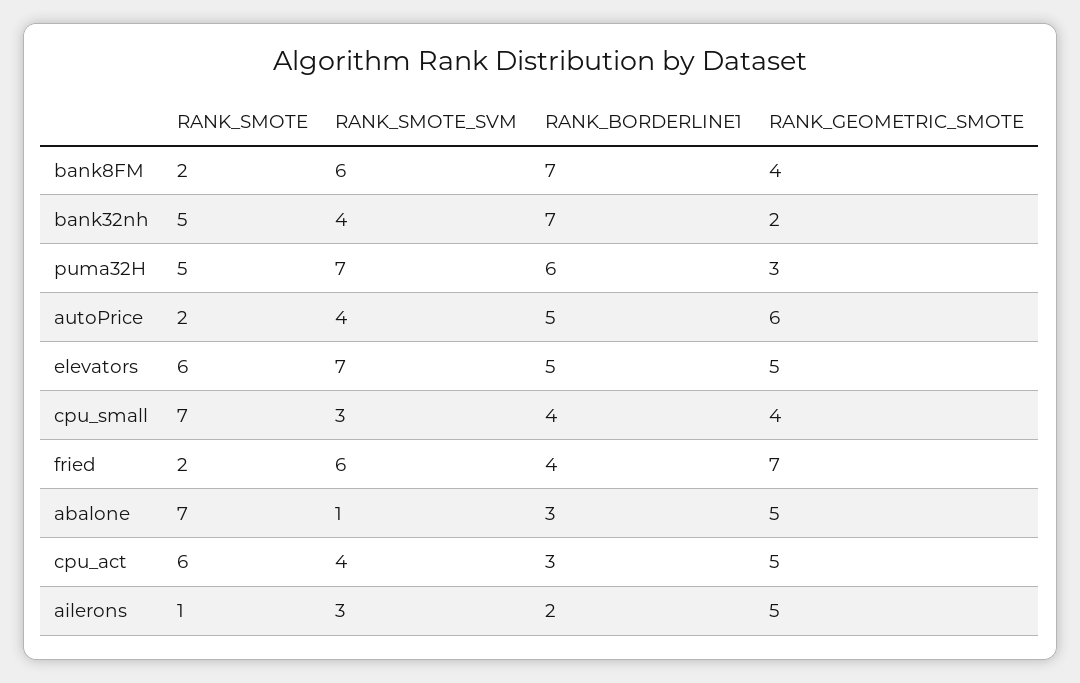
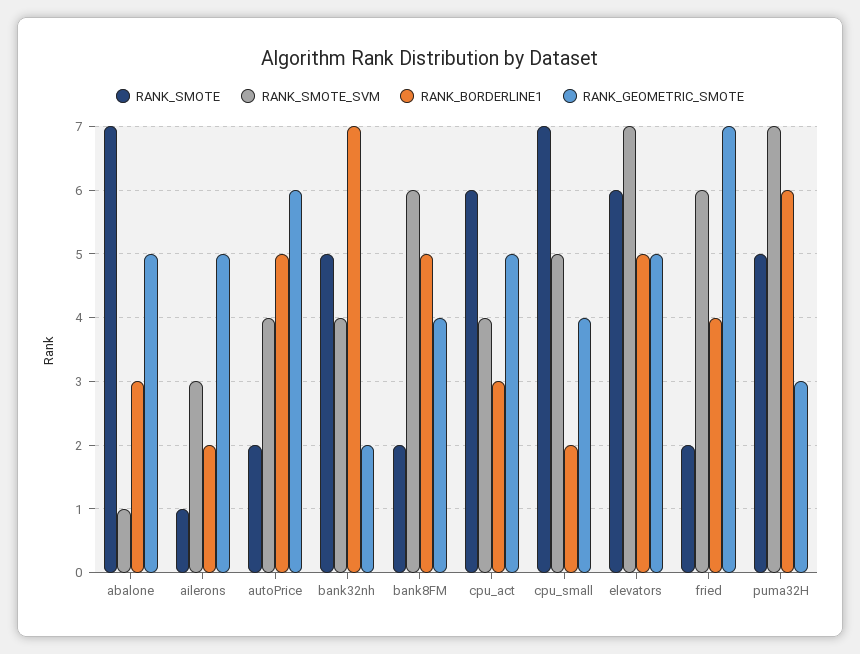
  {
    "RANK_SMOTE": {
      "bank8FM": 2,
      "bank32nh": 5,
      "puma32H": 5,
      "autoPrice": 2,
      "elevators": 6,
      "cpu_small": 7,
      "fried": 2,
      "abalone": 7,
      "cpu_act": 6,
      "ailerons": 1
    },
    "RANK_SMOTE_SVM": {
      "bank8FM": 6,
      "bank32nh": 4,
      "puma32H": 7,
      "autoPrice": 4,
      "elevators": 7,
-     "cpu_small": 3,
+     "cpu_small": 5,
      "fried": 6,
      "abalone": 1,
      "cpu_act": 4,
      "ailerons": 3
    },
    "RANK_BORDERLINE1": {
-     "bank8FM": 7,
+     "bank8FM": 5,
      "bank32nh": 7,
      "puma32H": 6,
      "autoPrice": 5,
      "elevators": 5,
-     "cpu_small": 4,
+     "cpu_small": 2,
      "fried": 4,
      "abalone": 3,
      "cpu_act": 3,
      "ailerons": 2
    },
    "RANK_GEOMETRIC_SMOTE": {
      "bank8FM": 4,
      "bank32nh": 2,
      "puma32H": 3,
      "autoPrice": 6,
      "elevators": 5,
      "cpu_small": 4,
      "fried": 7,
      "abalone": 5,
      "cpu_act": 5,
      "ailerons": 5
    }
  }

